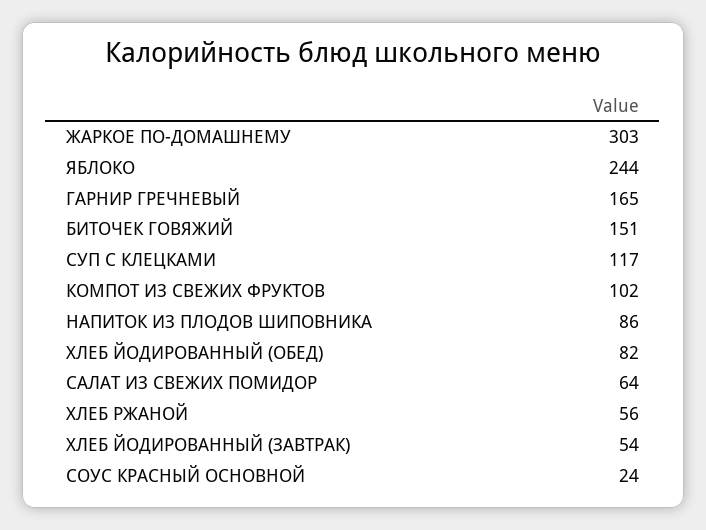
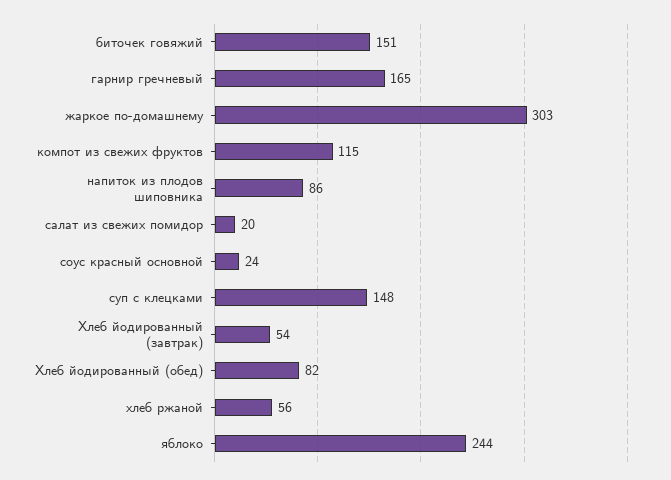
  {
    "ЖАРКОЕ ПО-ДОМАШНЕМУ": 303,
    "ЯБЛОКО": 244,
    "ГАРНИР ГРЕЧНЕВЫЙ": 165,
    "БИТОЧЕК ГОВЯЖИЙ": 151,
-   "СУП С КЛЕЦКАМИ": 117,
+   "СУП С КЛЕЦКАМИ": 148,
-   "КОМПОТ ИЗ СВЕЖИХ ФРУКТОВ": 102,
+   "КОМПОТ ИЗ СВЕЖИХ ФРУКТОВ": 115,
    "НАПИТОК ИЗ ПЛОДОВ ШИПОВНИКА": 86,
    "ХЛЕБ ЙОДИРОВАННЫЙ (ОБЕД)": 82,
-   "САЛАТ ИЗ СВЕЖИХ ПОМИДОР": 64,
+   "САЛАТ ИЗ СВЕЖИХ ПОМИДОР": 20,
    "ХЛЕБ РЖАНОЙ": 56,
    "ХЛЕБ ЙОДИРОВАННЫЙ (ЗАВТРАК)": 54,
    "СОУС КРАСНЫЙ ОСНОВНОЙ": 24
  }

